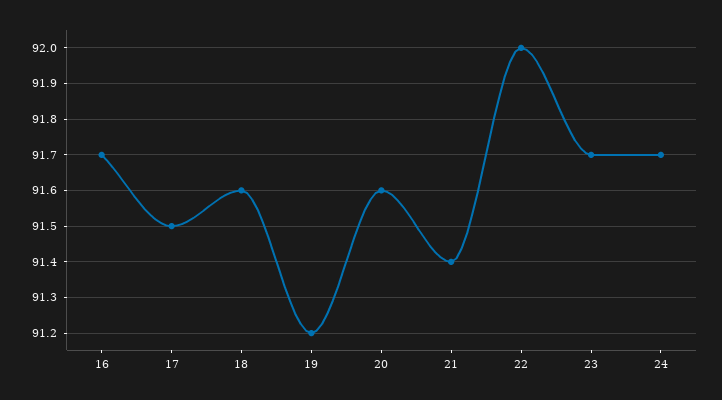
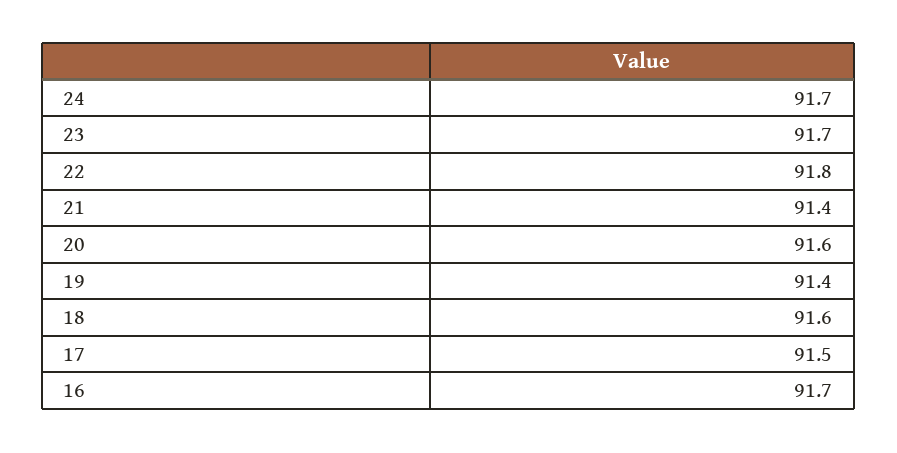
  {
    "16": 91.7,
    "17": 91.5,
    "18": 91.6,
-   "19": 91.2,
+   "19": 91.4,
    "20": 91.6,
    "21": 91.4,
-   "22": 92,
+   "22": 91.8,
    "23": 91.7,
    "24": 91.7
  }

